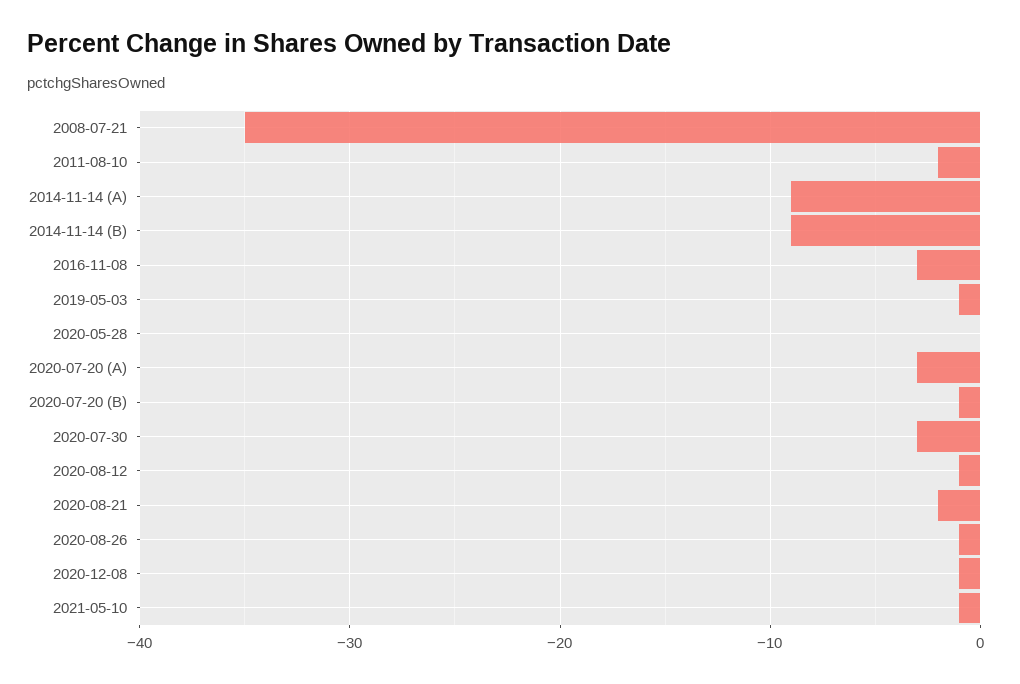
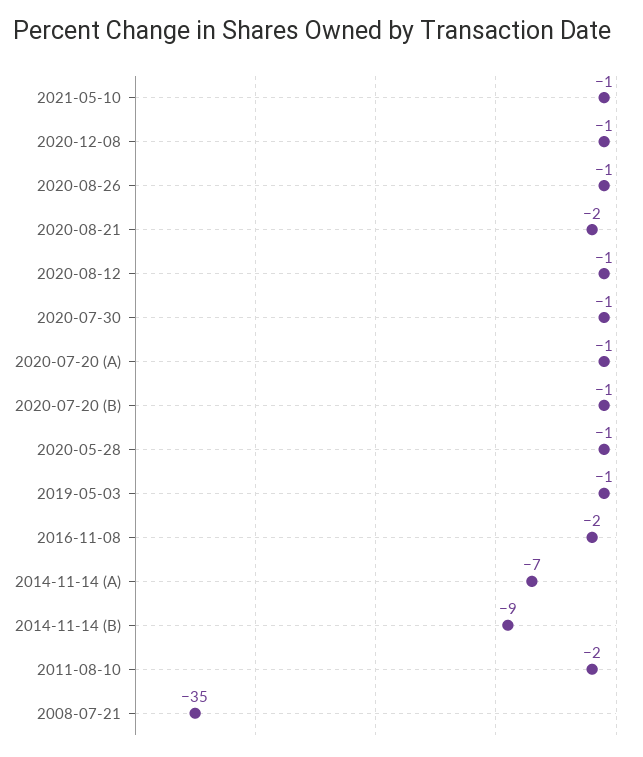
  {
    "2008-07-21": -35,
    "2011-08-10": -2,
-   "2014-11-14 (A)": -9,
+   "2014-11-14 (A)": -7,
    "2014-11-14 (B)": -9,
-   "2016-11-08": -3,
+   "2016-11-08": -2,
    "2019-05-03": -1,
-   "2020-05-28": 0,
+   "2020-05-28": -1,
-   "2020-07-20 (A)": -3,
+   "2020-07-20 (A)": -1,
    "2020-07-20 (B)": -1,
-   "2020-07-30": -3,
+   "2020-07-30": -1,
    "2020-08-12": -1,
    "2020-08-21": -2,
    "2020-08-26": -1,
    "2020-12-08": -1,
    "2021-05-10": -1
  }

